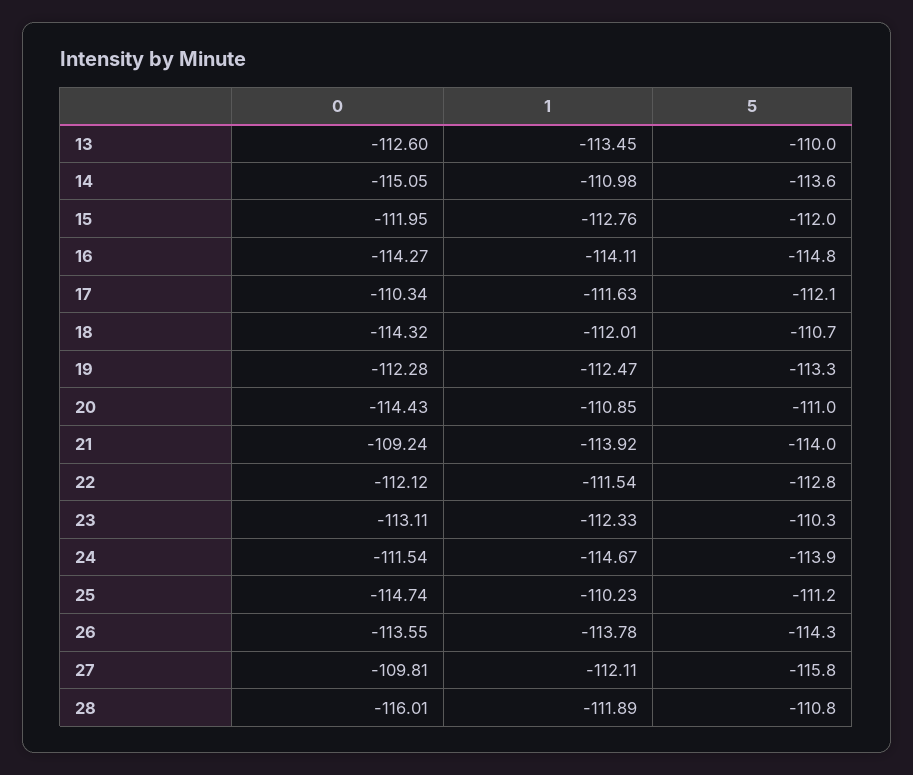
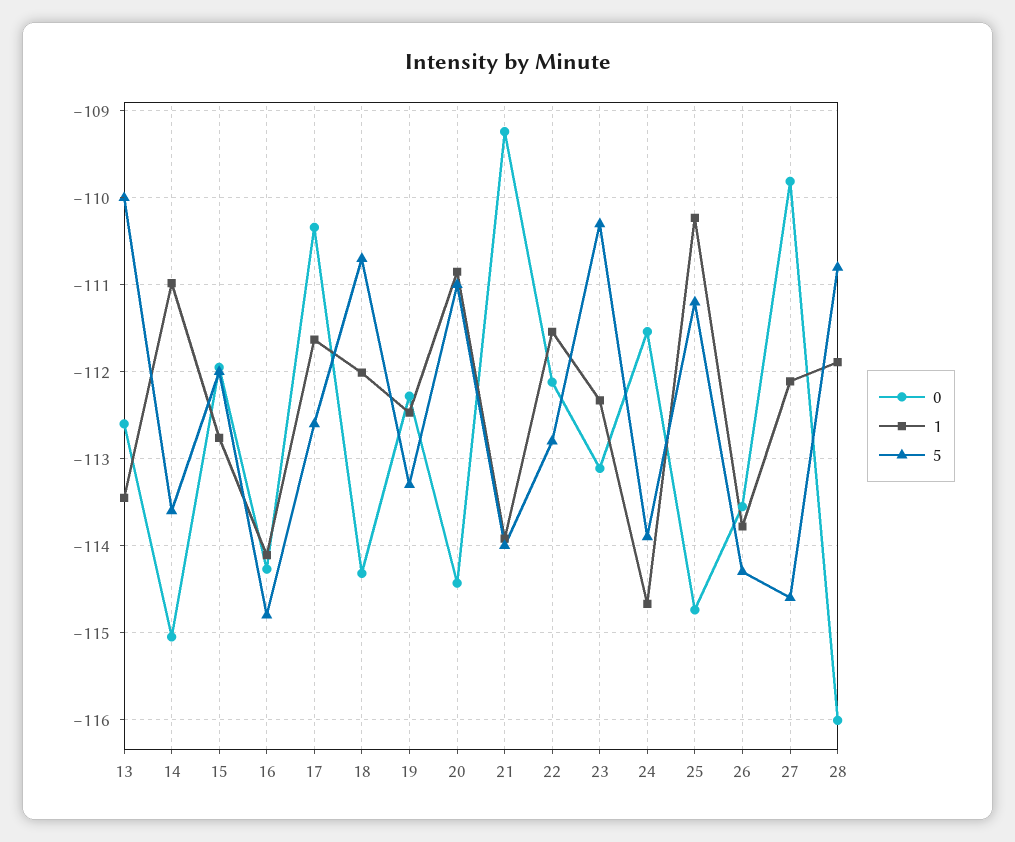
  {
    "0": {
      "13": -112.6,
      "14": -115.05,
      "15": -111.95,
      "16": -114.27,
      "17": -110.34,
      "18": -114.32,
      "19": -112.28,
      "20": -114.43,
      "21": -109.24,
      "22": -112.12,
      "23": -113.11,
      "24": -111.54,
      "25": -114.74,
      "26": -113.55,
      "27": -109.81,
      "28": -116.01
    },
    "1": {
      "13": -113.45,
      "14": -110.98,
      "15": -112.76,
      "16": -114.11,
      "17": -111.63,
      "18": -112.01,
      "19": -112.47,
      "20": -110.85,
      "21": -113.92,
      "22": -111.54,
      "23": -112.33,
      "24": -114.67,
      "25": -110.23,
      "26": -113.78,
      "27": -112.11,
      "28": -111.89
    },
    "5": {
      "13": -110,
      "14": -113.6,
      "15": -112,
      "16": -114.8,
-     "17": -112.1,
+     "17": -112.6,
      "18": -110.7,
      "19": -113.3,
      "20": -111,
      "21": -114,
      "22": -112.8,
      "23": -110.3,
      "24": -113.9,
      "25": -111.2,
      "26": -114.3,
-     "27": -115.8,
+     "27": -114.6,
      "28": -110.8
    }
  }

